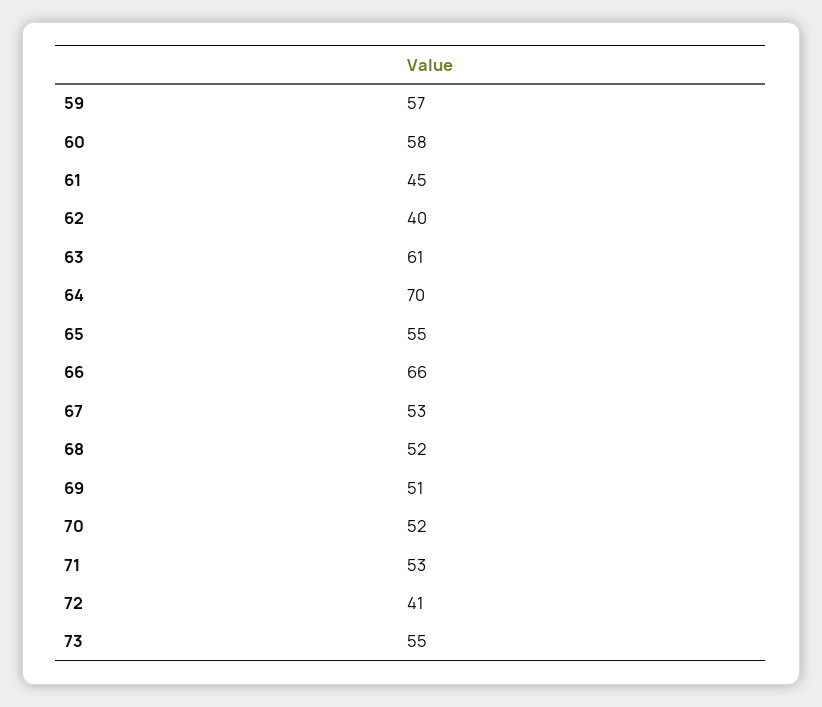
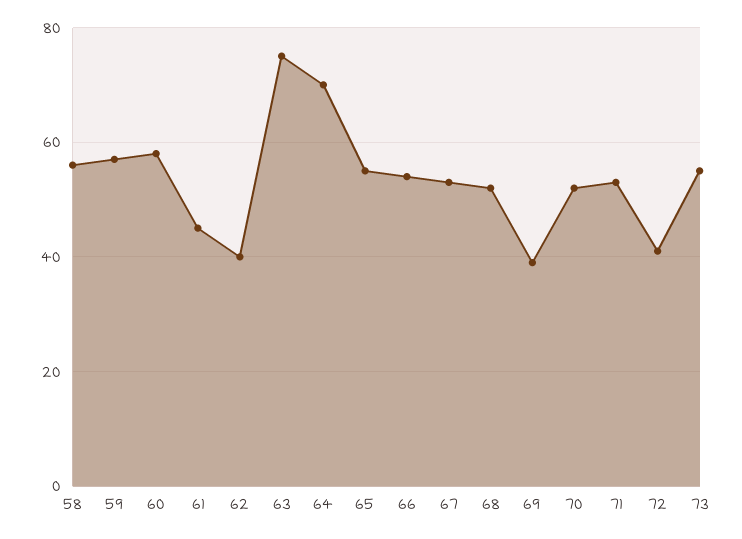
  {
    "59": 57,
    "60": 58,
    "61": 45,
    "62": 40,
-   "63": 61,
+   "63": 75,
    "64": 70,
    "65": 55,
-   "66": 66,
+   "66": 55,
    "67": 53,
    "68": 52,
-   "69": 51,
+   "69": 40,
    "70": 52,
    "71": 53,
    "72": 41,
-   "73": 55
+   "73": 55,
+   "58": 55
  }

